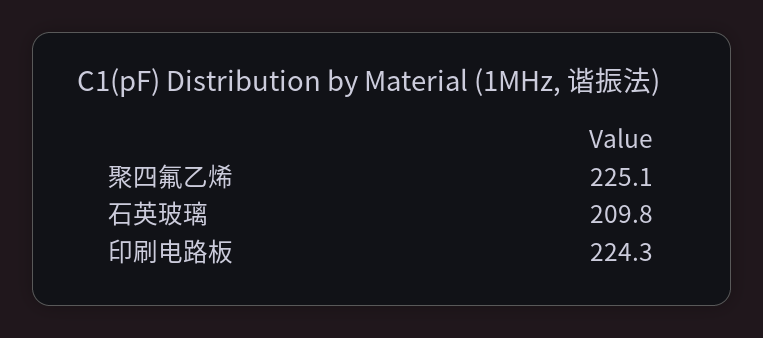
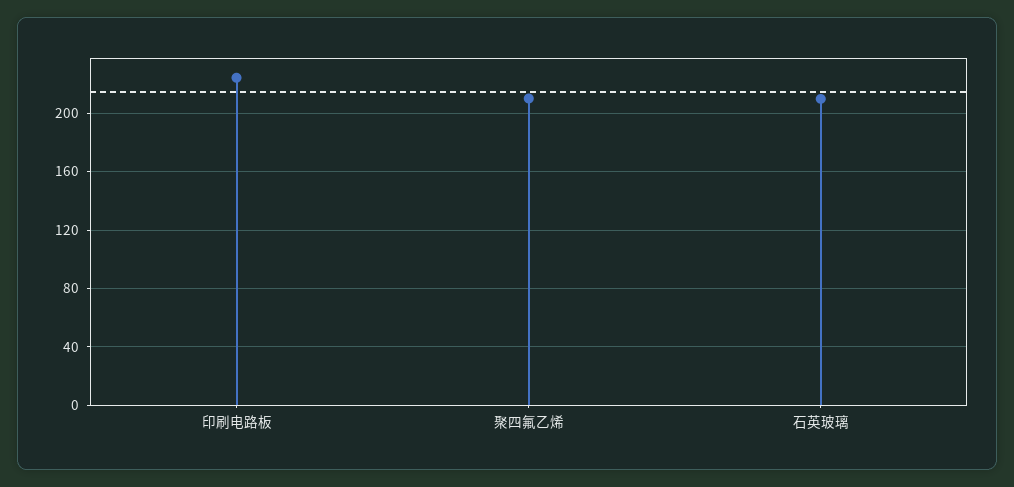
  {
-   "聚四氟乙烯": 225.1,
+   "聚四氟乙烯": 210,
    "石英玻璃": 209.8,
    "印刷电路板": 224.3
  }

